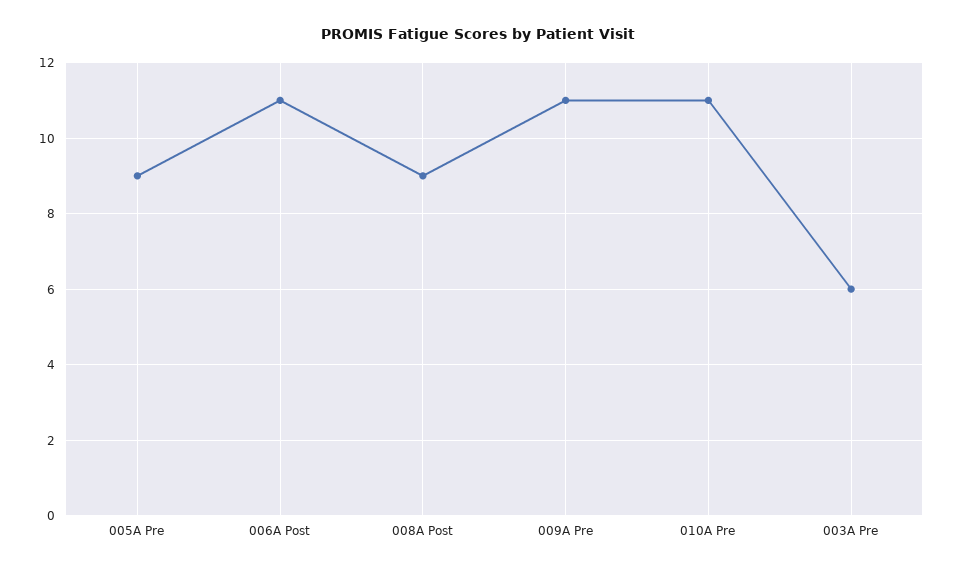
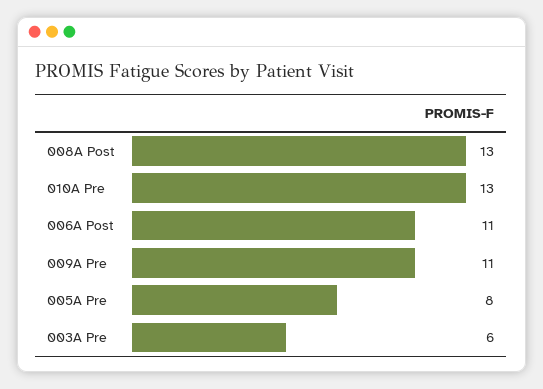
  {
-   "005A Pre": 9,
+   "005A Pre": 8,
    "006A Post": 11,
-   "008A Post": 9,
+   "008A Post": 13,
    "009A Pre": 11,
-   "010A Pre": 11,
+   "010A Pre": 13,
    "003A Pre": 6
  }

